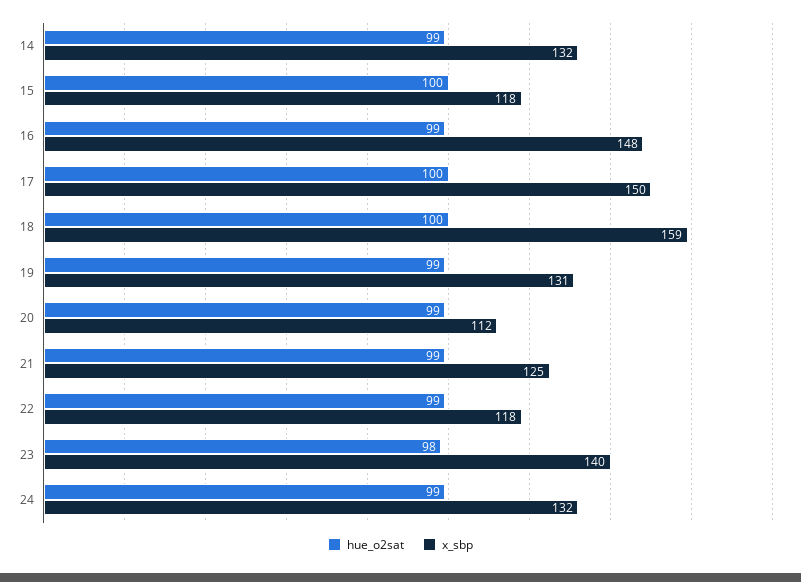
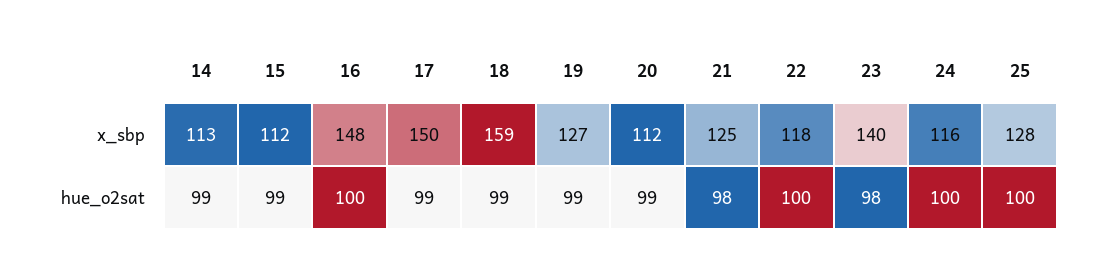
  {
    "hue_o2sat": {
      "14": 99,
-     "15": 100,
+     "15": 99,
-     "16": 99,
+     "16": 100,
-     "17": 100,
+     "17": 99,
-     "18": 100,
+     "18": 99,
      "19": 99,
      "20": 99,
-     "21": 99,
+     "21": 98,
-     "22": 99,
+     "22": 100,
      "23": 98,
-     "24": 99
+     "24": 100,
+     "25": 100
    },
    "x_sbp": {
-     "14": 132,
+     "14": 113,
-     "15": 118,
+     "15": 112,
      "16": 148,
      "17": 150,
      "18": 159,
-     "19": 131,
+     "19": 127,
      "20": 112,
      "21": 125,
      "22": 118,
      "23": 140,
-     "24": 132
+     "24": 116,
+     "25": 128
    }
  }

